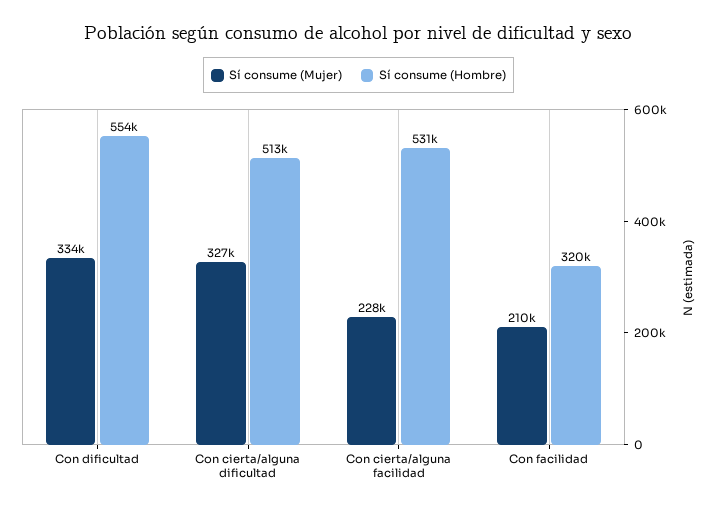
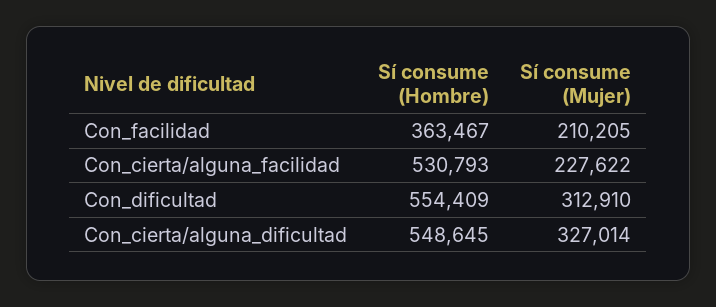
  {
    "Sí consume (Mujer)": {
-     "Con dificultad": 334000,
+     "Con dificultad": 312910,
      "Con cierta/alguna dificultad": 327014,
      "Con cierta/alguna facilidad": 227622,
      "Con facilidad": 210205
    },
    "Sí consume (Hombre)": {
      "Con dificultad": 554409,
-     "Con cierta/alguna dificultad": 513000,
+     "Con cierta/alguna dificultad": 548645,
      "Con cierta/alguna facilidad": 530793,
-     "Con facilidad": 320000
+     "Con facilidad": 363467
    }
  }

